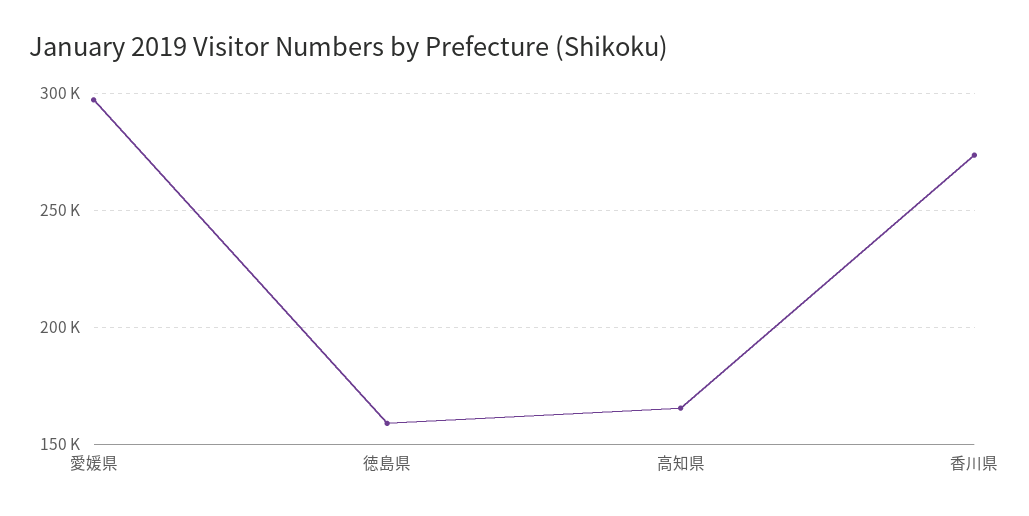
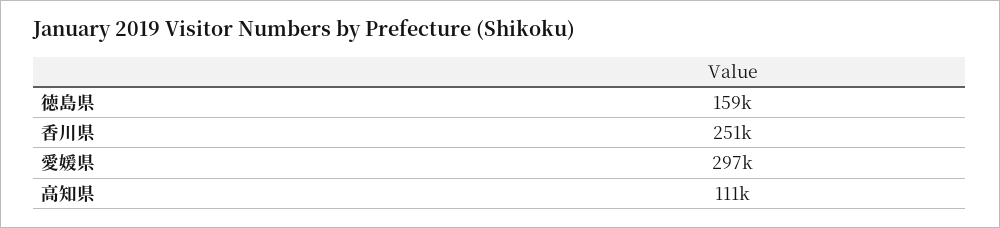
  {
    "愛媛県": 297000,
    "徳島県": 159000,
-   "高知県": 165000,
+   "高知県": 111000,
-   "香川県": 275000
+   "香川県": 251000
  }

